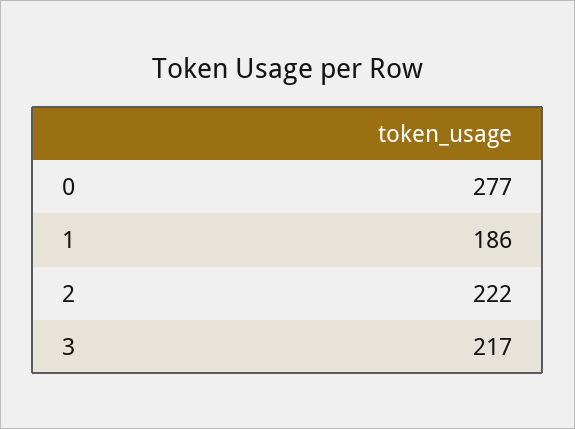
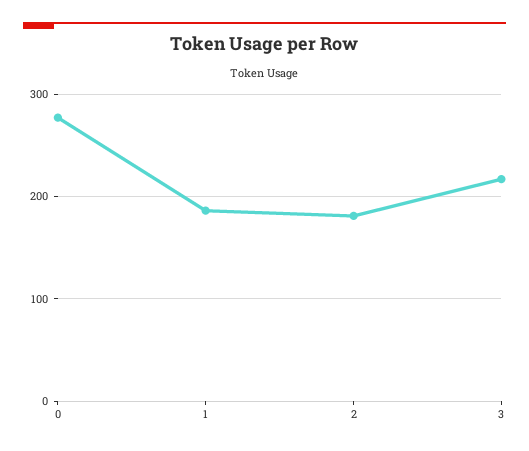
  {
    "0": 277,
    "1": 186,
-   "2": 222,
+   "2": 180,
    "3": 217
  }

